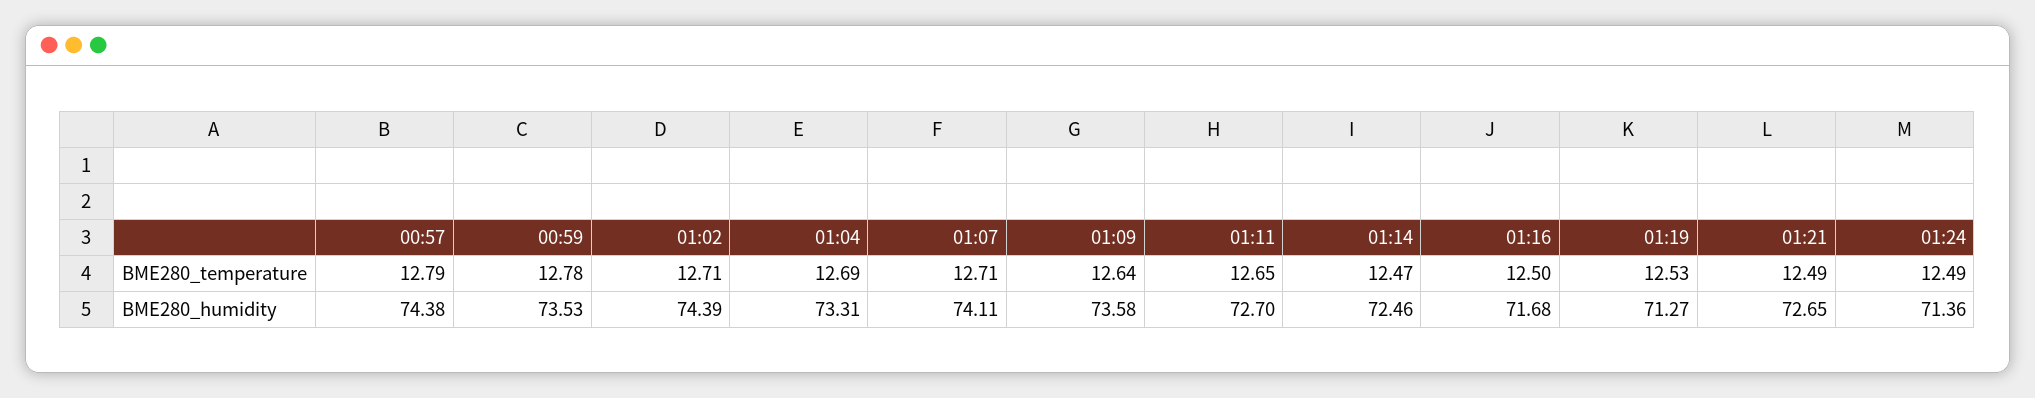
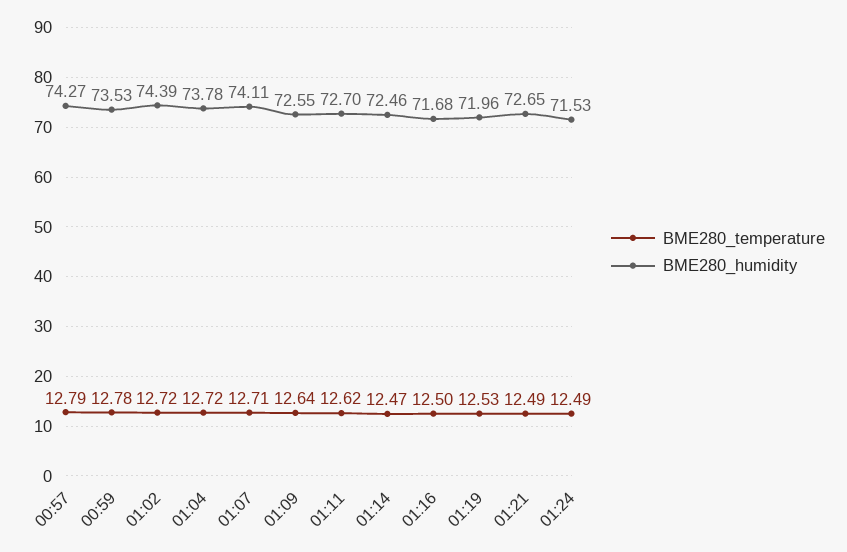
  {
    "BME280_temperature": {
      "00:57": 12.79,
      "00:59": 12.78,
-     "01:02": 12.71,
+     "01:02": 12.72,
-     "01:04": 12.69,
+     "01:04": 12.72,
      "01:07": 12.71,
      "01:09": 12.64,
-     "01:11": 12.65,
+     "01:11": 12.62,
      "01:14": 12.47,
      "01:16": 12.5,
      "01:19": 12.53,
      "01:21": 12.49,
      "01:24": 12.49
    },
    "BME280_humidity": {
-     "00:57": 74.38,
+     "00:57": 74.27,
      "00:59": 73.53,
      "01:02": 74.39,
-     "01:04": 73.31,
+     "01:04": 73.78,
      "01:07": 74.11,
-     "01:09": 73.58,
+     "01:09": 72.55,
      "01:11": 72.7,
      "01:14": 72.46,
      "01:16": 71.68,
-     "01:19": 71.27,
+     "01:19": 71.96,
      "01:21": 72.65,
-     "01:24": 71.36
+     "01:24": 71.53
    }
  }

